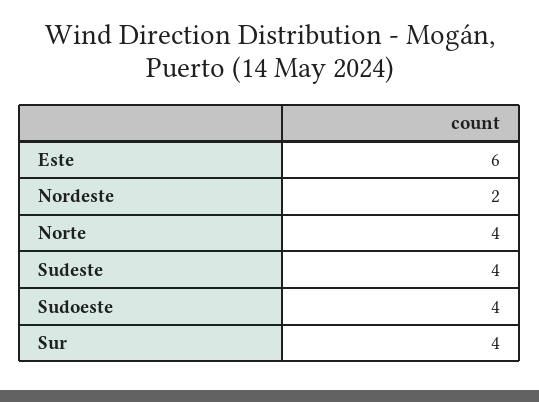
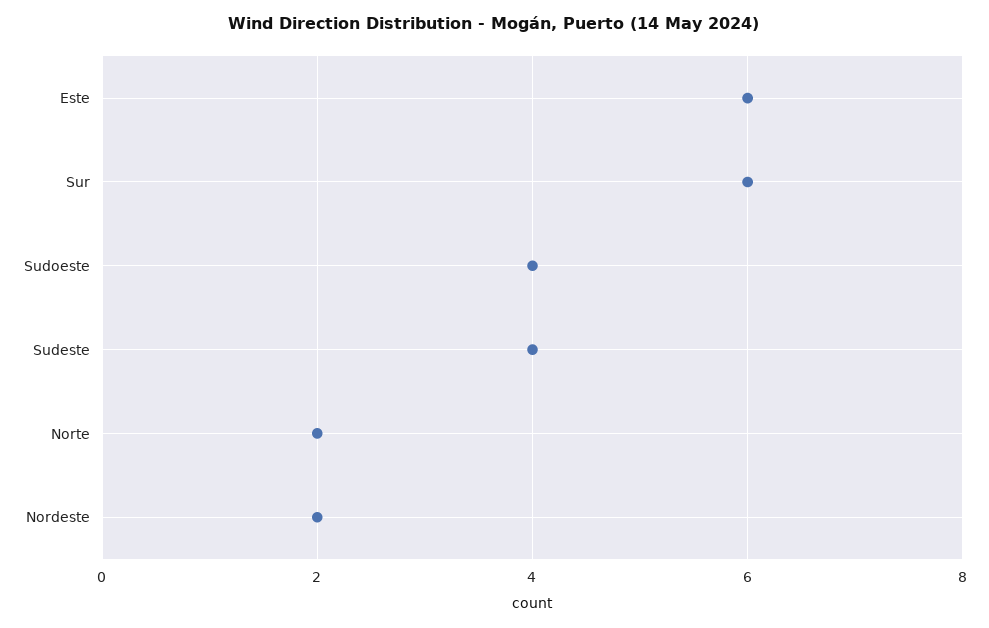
  {
    "Este": 6,
    "Nordeste": 2,
-   "Norte": 4,
+   "Norte": 2,
    "Sudeste": 4,
    "Sudoeste": 4,
-   "Sur": 4
+   "Sur": 6
  }

